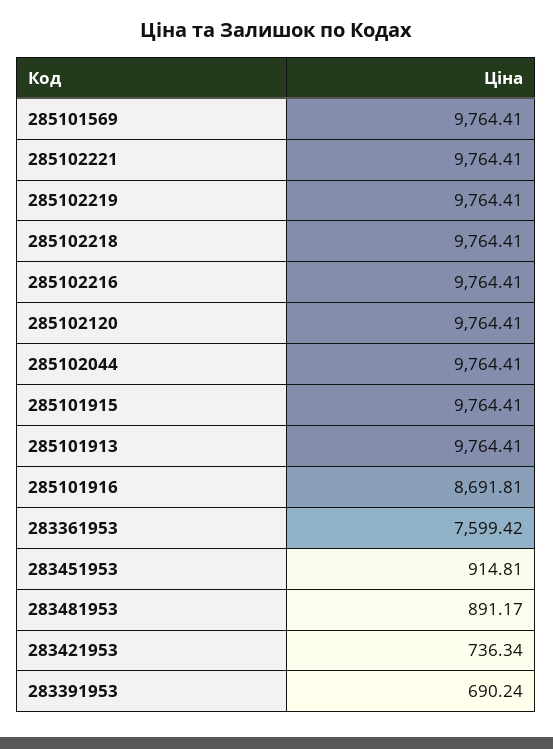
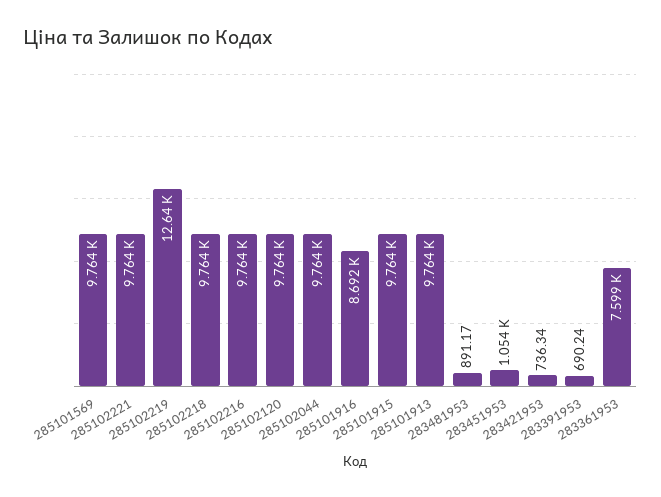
  {
    "285101569": 9764.41,
    "285102221": 9764.41,
-   "285102219": 9764.41,
+   "285102219": 12640,
    "285102218": 9764.41,
    "285102216": 9764.41,
    "285102120": 9764.41,
    "285102044": 9764.41,
    "285101915": 9764.41,
    "285101913": 9764.41,
    "285101916": 8691.81,
    "283361953": 7599.42,
-   "283451953": 914.81,
+   "283451953": 1054,
    "283481953": 891.17,
    "283421953": 736.34,
    "283391953": 690.24
  }

